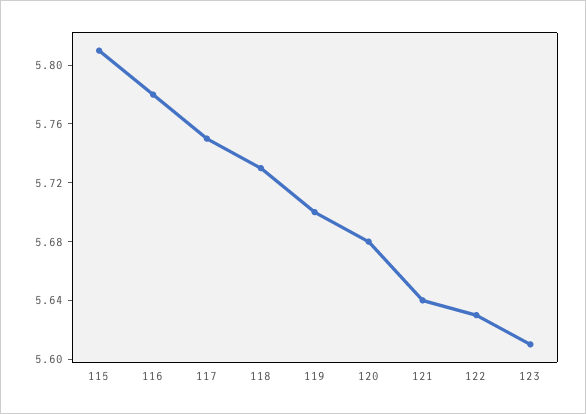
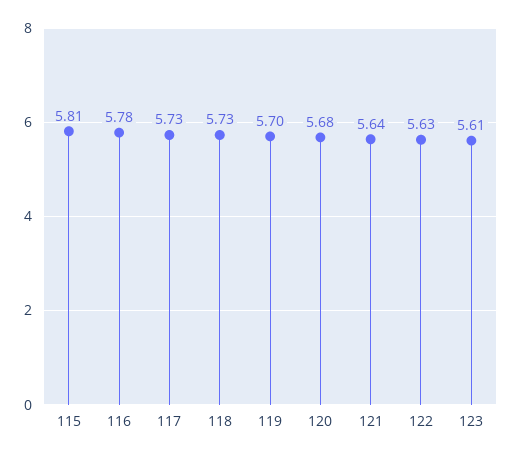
  {
    "115": 5.81,
    "116": 5.78,
-   "117": 5.75,
+   "117": 5.73,
    "118": 5.73,
    "119": 5.7,
    "120": 5.68,
    "121": 5.64,
    "122": 5.63,
    "123": 5.61
  }

